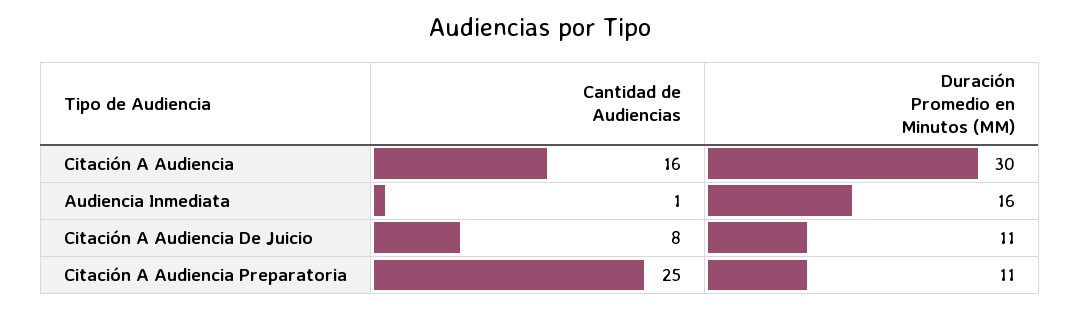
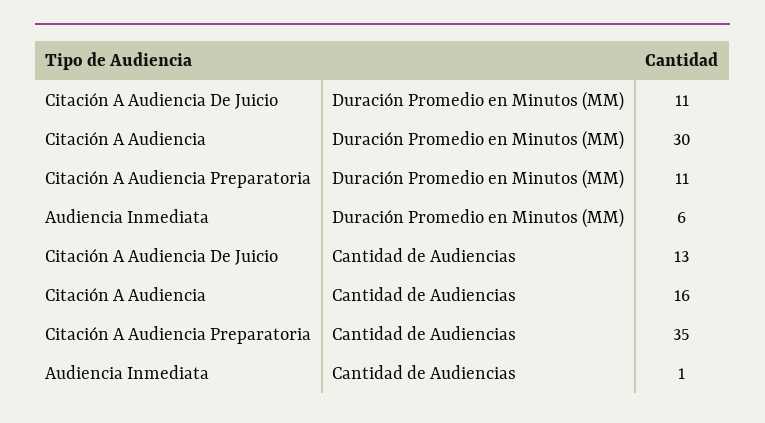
  {
    "Cantidad de Audiencias": {
      "Citación A Audiencia": 16,
      "Audiencia Inmediata": 1,
-     "Citación A Audiencia De Juicio": 8,
+     "Citación A Audiencia De Juicio": 13,
-     "Citación A Audiencia Preparatoria": 25
+     "Citación A Audiencia Preparatoria": 35
    },
    "Duración Promedio en Minutos (MM)": {
      "Citación A Audiencia": 30,
-     "Audiencia Inmediata": 16,
+     "Audiencia Inmediata": 6,
      "Citación A Audiencia De Juicio": 11,
      "Citación A Audiencia Preparatoria": 11
    }
  }

